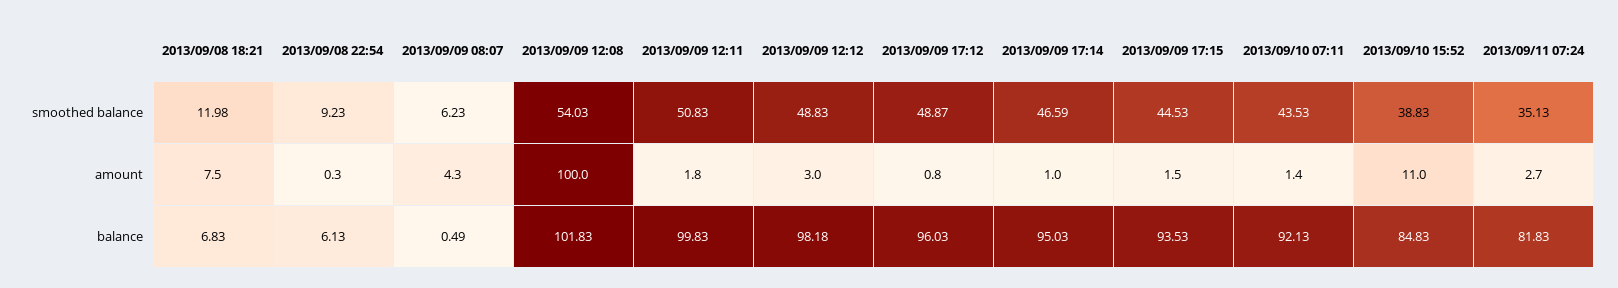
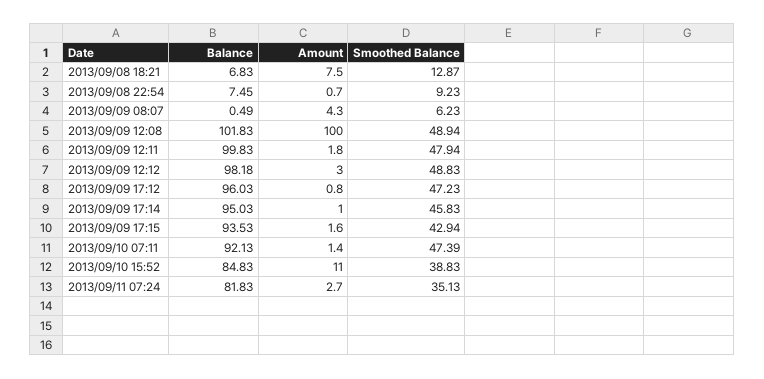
  {
    "2013/09/08 18:21": {
-     "smoothed balance": 11.98,
+     "smoothed balance": 12.87,
      "amount": 7.5,
      "balance": 6.83
    },
    "2013/09/08 22:54": {
      "smoothed balance": 9.23,
-     "amount": 0.3,
+     "amount": 0.7,
-     "balance": 6.13
+     "balance": 7.45
    },
    "2013/09/09 08:07": {
      "smoothed balance": 6.23,
      "amount": 4.3,
      "balance": 0.49
    },
    "2013/09/09 12:08": {
-     "smoothed balance": 54.03,
+     "smoothed balance": 48.94,
      "amount": 100,
      "balance": 101.83
    },
    "2013/09/09 12:11": {
-     "smoothed balance": 50.83,
+     "smoothed balance": 47.94,
      "amount": 1.8,
      "balance": 99.83
    },
    "2013/09/09 12:12": {
      "smoothed balance": 48.83,
      "amount": 3,
      "balance": 98.18
    },
    "2013/09/09 17:12": {
-     "smoothed balance": 48.87,
+     "smoothed balance": 47.23,
      "amount": 0.8,
      "balance": 96.03
    },
    "2013/09/09 17:14": {
-     "smoothed balance": 46.59,
+     "smoothed balance": 45.83,
      "amount": 1,
      "balance": 95.03
    },
    "2013/09/09 17:15": {
-     "smoothed balance": 44.53,
+     "smoothed balance": 42.94,
-     "amount": 1.5,
+     "amount": 1.6,
      "balance": 93.53
    },
    "2013/09/10 07:11": {
-     "smoothed balance": 43.53,
+     "smoothed balance": 47.39,
      "amount": 1.4,
      "balance": 92.13
    },
    "2013/09/10 15:52": {
      "smoothed balance": 38.83,
      "amount": 11,
      "balance": 84.83
    },
    "2013/09/11 07:24": {
      "smoothed balance": 35.13,
      "amount": 2.7,
      "balance": 81.83
    }
  }

